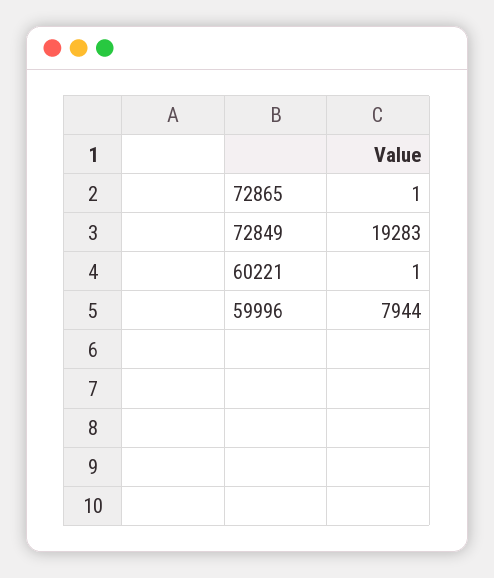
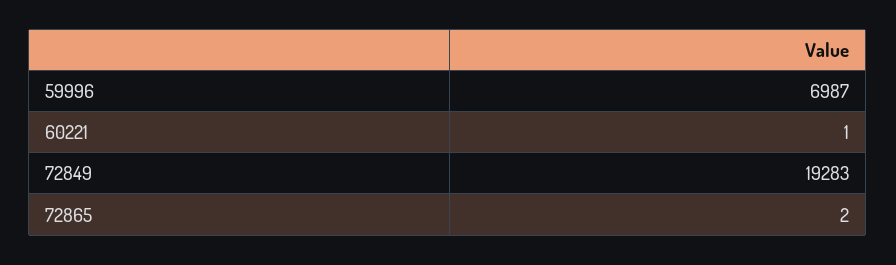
  {
-   "72865": 1,
+   "72865": 2,
    "72849": 19283,
    "60221": 1,
-   "59996": 7944
+   "59996": 6987
  }

